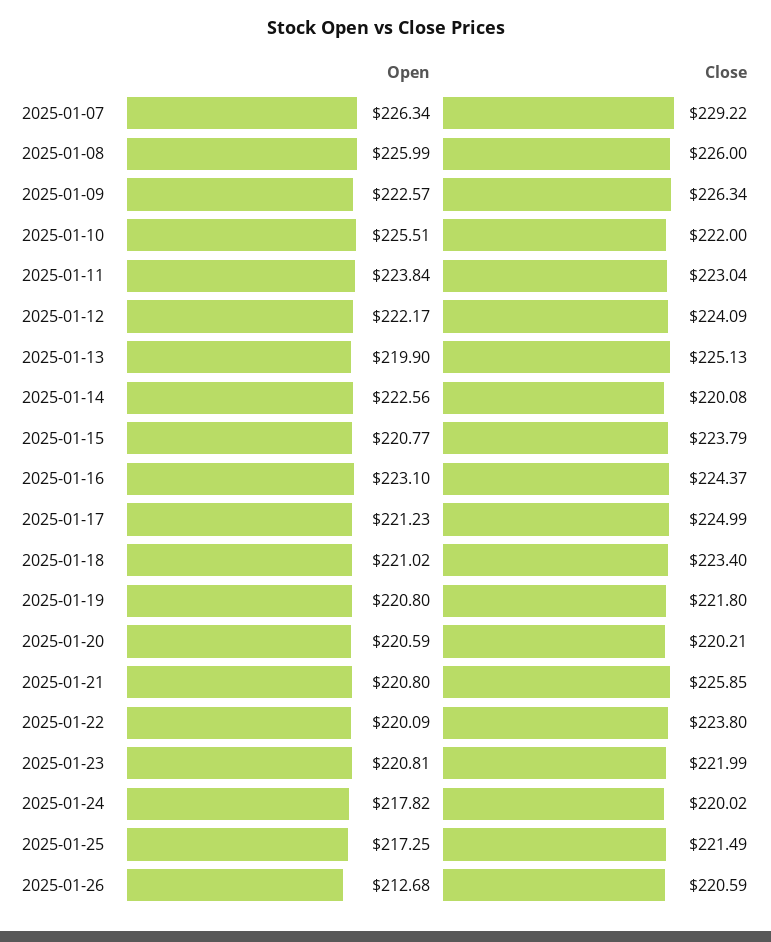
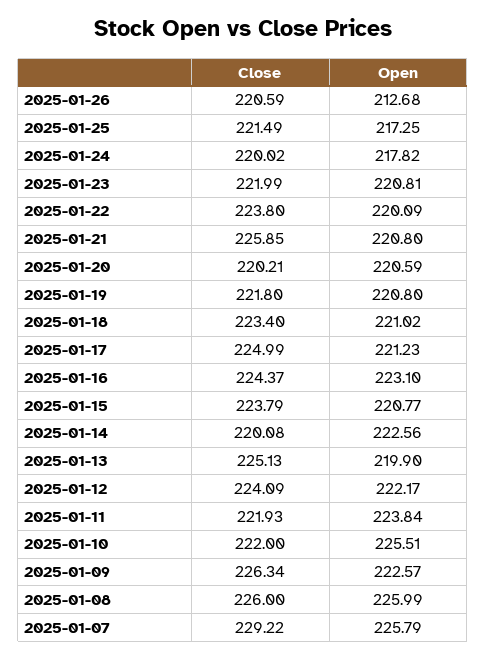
  {
    "Open": {
-     "2025-01-07": 226.34,
+     "2025-01-07": 225.79,
      "2025-01-08": 225.99,
      "2025-01-09": 222.57,
      "2025-01-10": 225.51,
      "2025-01-11": 223.84,
      "2025-01-12": 222.17,
      "2025-01-13": 219.9,
      "2025-01-14": 222.56,
      "2025-01-15": 220.77,
      "2025-01-16": 223.1,
      "2025-01-17": 221.23,
      "2025-01-18": 221.02,
      "2025-01-19": 220.8,
      "2025-01-20": 220.59,
      "2025-01-21": 220.8,
      "2025-01-22": 220.09,
      "2025-01-23": 220.81,
      "2025-01-24": 217.82,
      "2025-01-25": 217.25,
      "2025-01-26": 212.68
    },
    "Close": {
      "2025-01-07": 229.22,
      "2025-01-08": 226,
      "2025-01-09": 226.34,
      "2025-01-10": 222,
-     "2025-01-11": 223.04,
+     "2025-01-11": 221.93,
      "2025-01-12": 224.09,
      "2025-01-13": 225.13,
      "2025-01-14": 220.08,
      "2025-01-15": 223.79,
      "2025-01-16": 224.37,
      "2025-01-17": 224.99,
      "2025-01-18": 223.4,
      "2025-01-19": 221.8,
      "2025-01-20": 220.21,
      "2025-01-21": 225.85,
      "2025-01-22": 223.8,
      "2025-01-23": 221.99,
      "2025-01-24": 220.02,
      "2025-01-25": 221.49,
      "2025-01-26": 220.59
    }
  }

